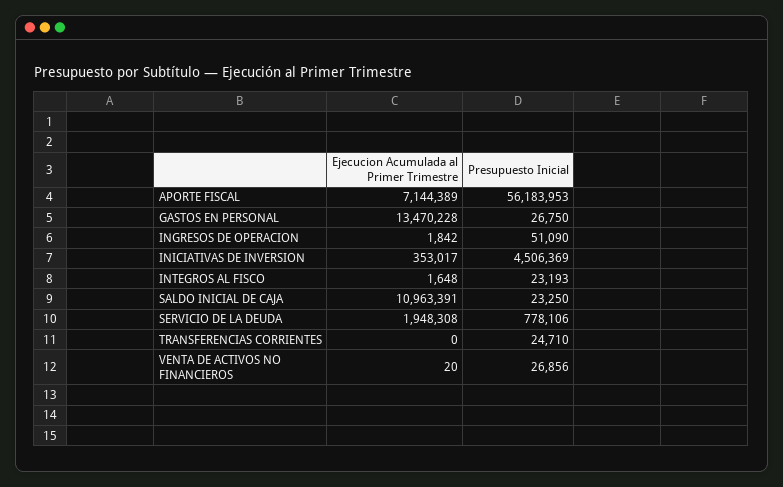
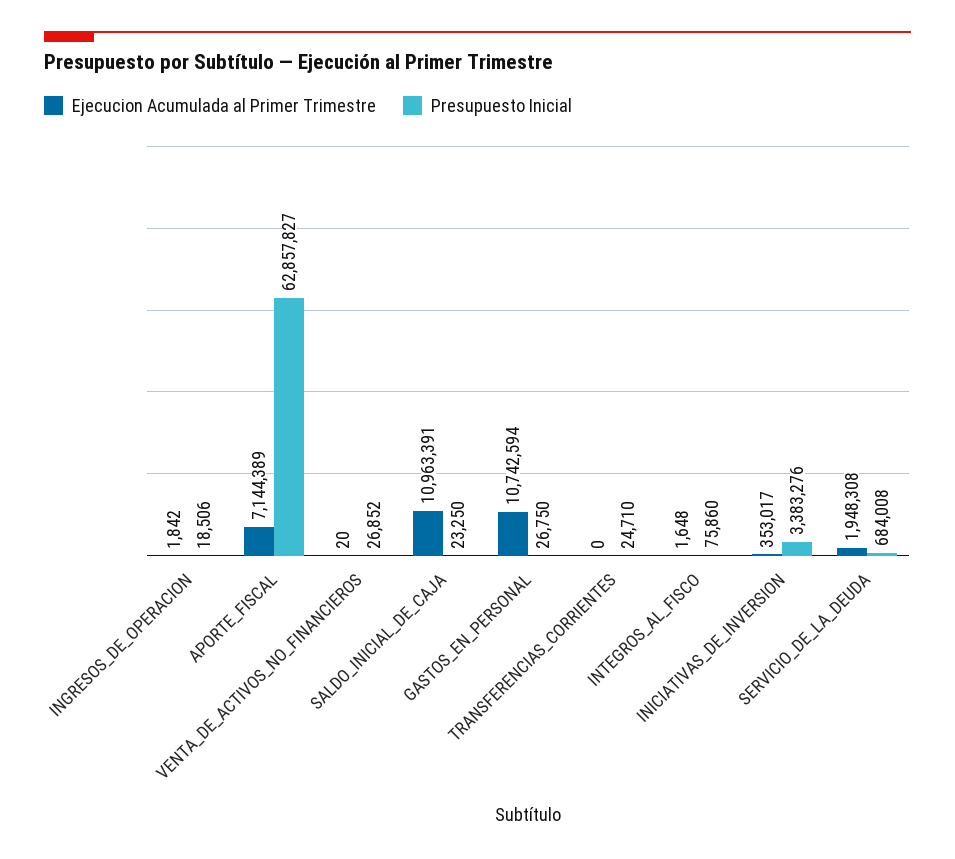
  {
    "Ejecucion Acumulada al Primer Trimestre": {
      "APORTE FISCAL": 7144389,
-     "GASTOS EN PERSONAL": 13470228,
+     "GASTOS EN PERSONAL": 10742594,
      "INGRESOS DE OPERACION": 1842,
      "INICIATIVAS DE INVERSION": 353017,
      "INTEGROS AL FISCO": 1648,
      "SALDO INICIAL DE CAJA": 10963391,
      "SERVICIO DE LA DEUDA": 1948308,
      "TRANSFERENCIAS CORRIENTES": 0,
      "VENTA DE ACTIVOS NO FINANCIEROS": 20
    },
    "Presupuesto Inicial": {
-     "APORTE FISCAL": 56183953,
+     "APORTE FISCAL": 62857827,
      "GASTOS EN PERSONAL": 26750,
-     "INGRESOS DE OPERACION": 51090,
+     "INGRESOS DE OPERACION": 18506,
-     "INICIATIVAS DE INVERSION": 4506369,
+     "INICIATIVAS DE INVERSION": 3383276,
-     "INTEGROS AL FISCO": 23193,
+     "INTEGROS AL FISCO": 75860,
      "SALDO INICIAL DE CAJA": 23250,
-     "SERVICIO DE LA DEUDA": 778106,
+     "SERVICIO DE LA DEUDA": 684008,
      "TRANSFERENCIAS CORRIENTES": 24710,
-     "VENTA DE ACTIVOS NO FINANCIEROS": 26856
+     "VENTA DE ACTIVOS NO FINANCIEROS": 26852
    }
  }

